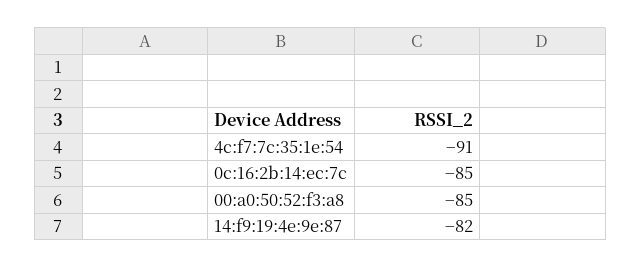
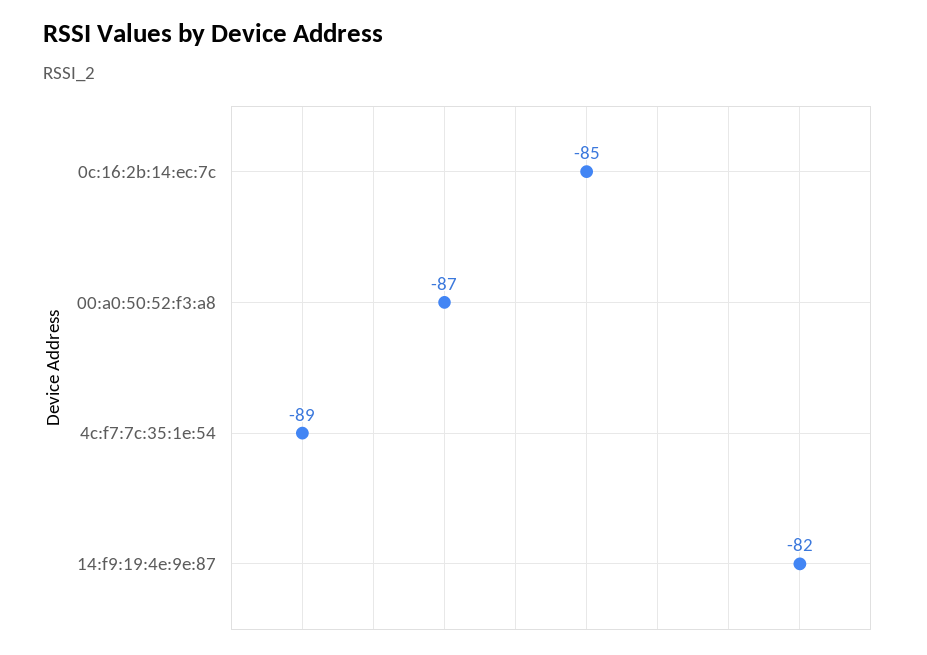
  {
-   "4c:f7:7c:35:1e:54": -91,
+   "4c:f7:7c:35:1e:54": -89,
    "0c:16:2b:14:ec:7c": -85,
-   "00:a0:50:52:f3:a8": -85,
+   "00:a0:50:52:f3:a8": -87,
    "14:f9:19:4e:9e:87": -82
  }

